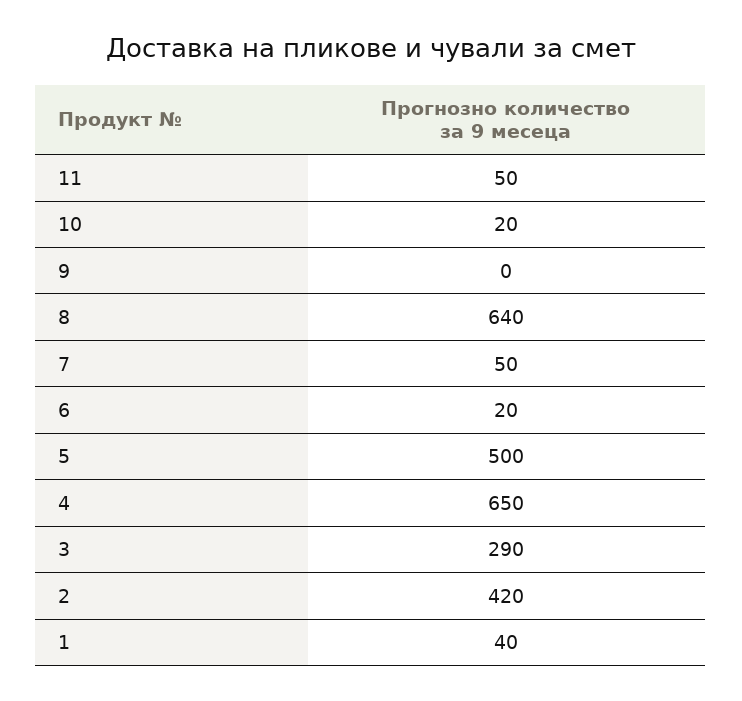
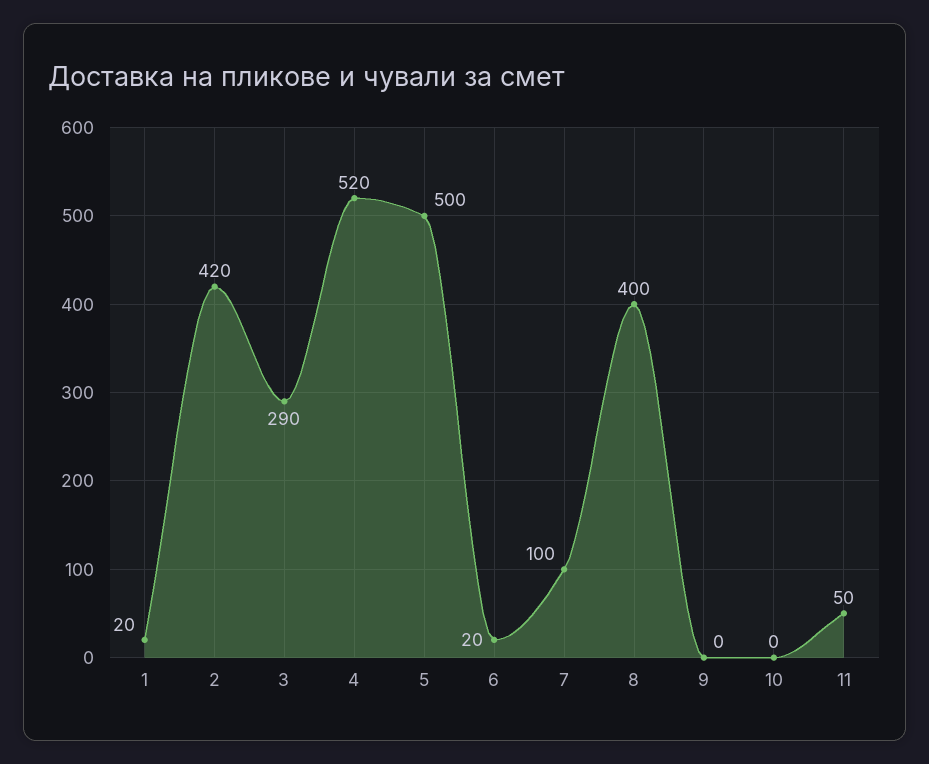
  {
    "11": 50,
-   "10": 20,
+   "10": 0,
    "9": 0,
-   "8": 640,
+   "8": 400,
-   "7": 50,
+   "7": 100,
    "6": 20,
    "5": 500,
-   "4": 650,
+   "4": 520,
    "3": 290,
    "2": 420,
-   "1": 40
+   "1": 20
  }

